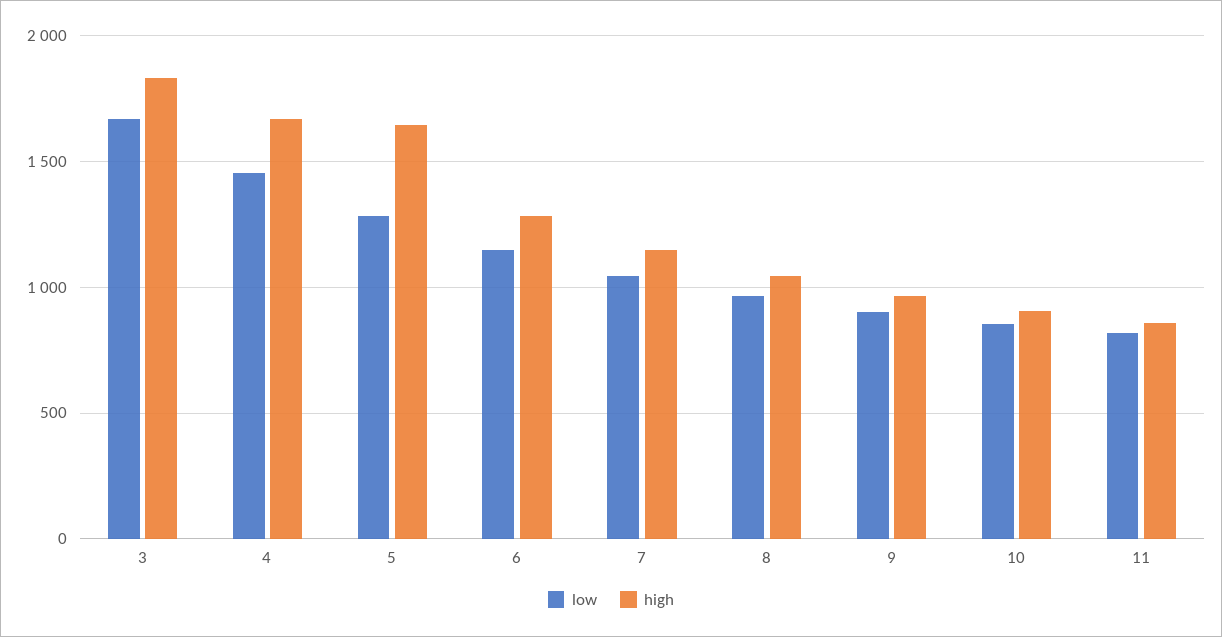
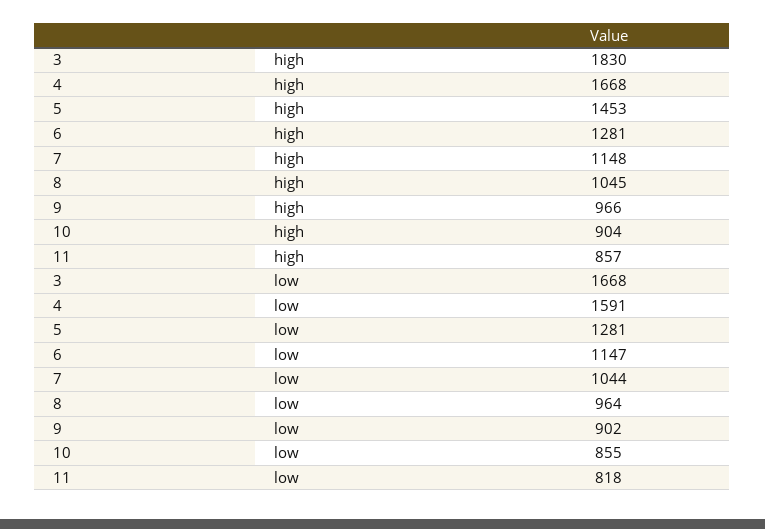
  {
    "low": {
      "3": 1668,
-     "4": 1450,
+     "4": 1591,
      "5": 1281,
      "6": 1147,
      "7": 1044,
      "8": 964,
      "9": 902,
      "10": 855,
      "11": 818
    },
    "high": {
      "3": 1830,
      "4": 1668,
-     "5": 1650,
+     "5": 1453,
      "6": 1281,
      "7": 1148,
      "8": 1045,
      "9": 966,
      "10": 904,
      "11": 857
    }
  }

